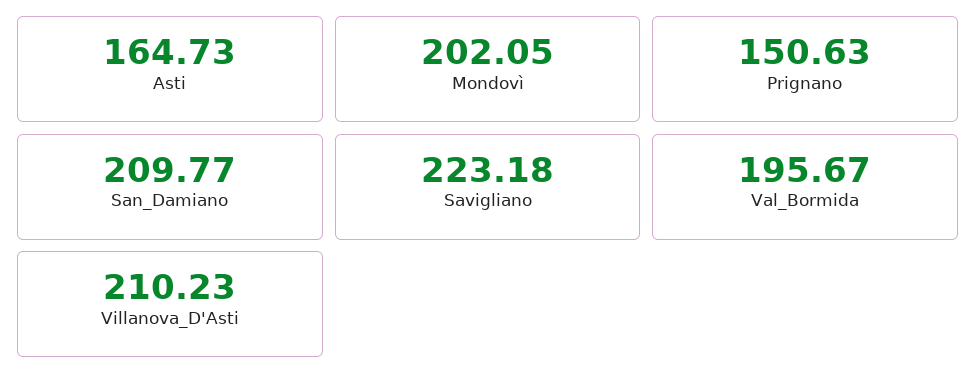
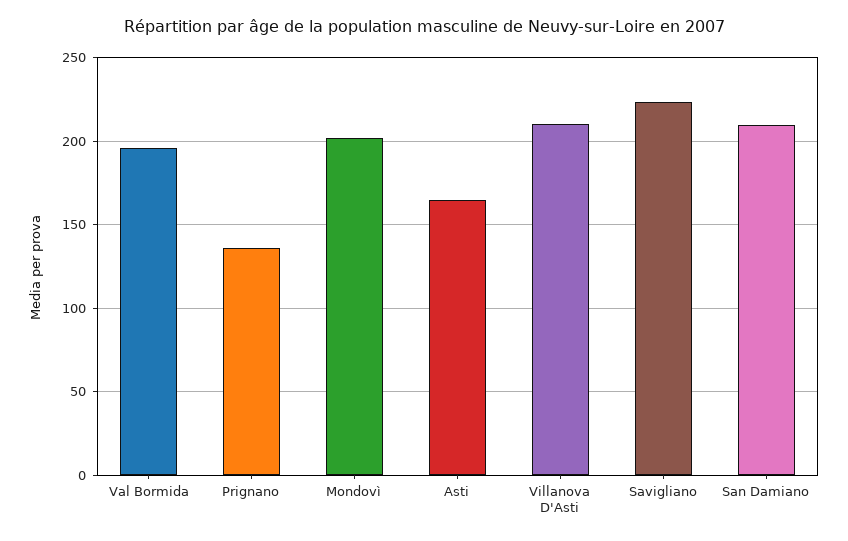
  {
    "Asti": 164.73,
    "Mondovì": 202.05,
-   "Prignano": 150.63,
+   "Prignano": 135,
    "San_Damiano": 209.77,
    "Savigliano": 223.18,
    "Val_Bormida": 195.67,
    "Villanova_D'Asti": 210.23
  }

